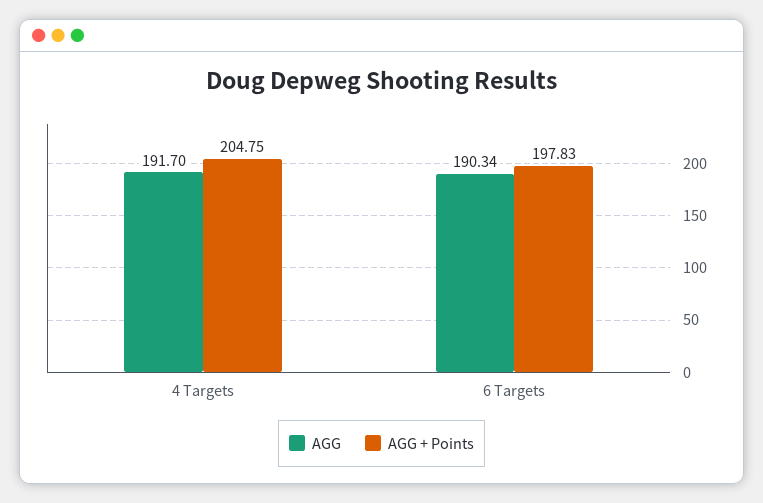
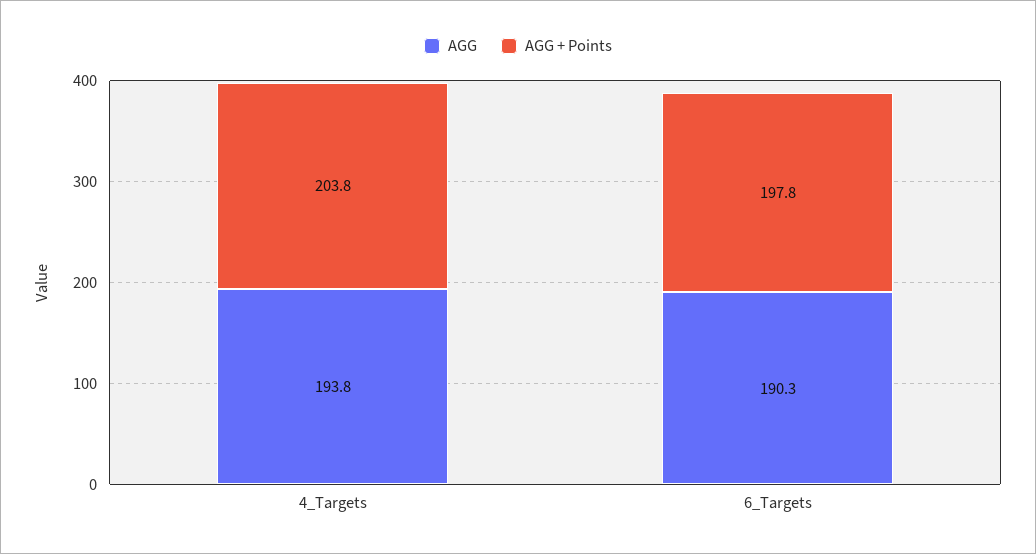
  {
    "AGG": {
-     "4 Targets": 191.7,
+     "4 Targets": 193.8,
      "6 Targets": 190.34
    },
    "AGG + Points": {
-     "4 Targets": 204.75,
+     "4 Targets": 203.8,
      "6 Targets": 197.83
    }
  }

